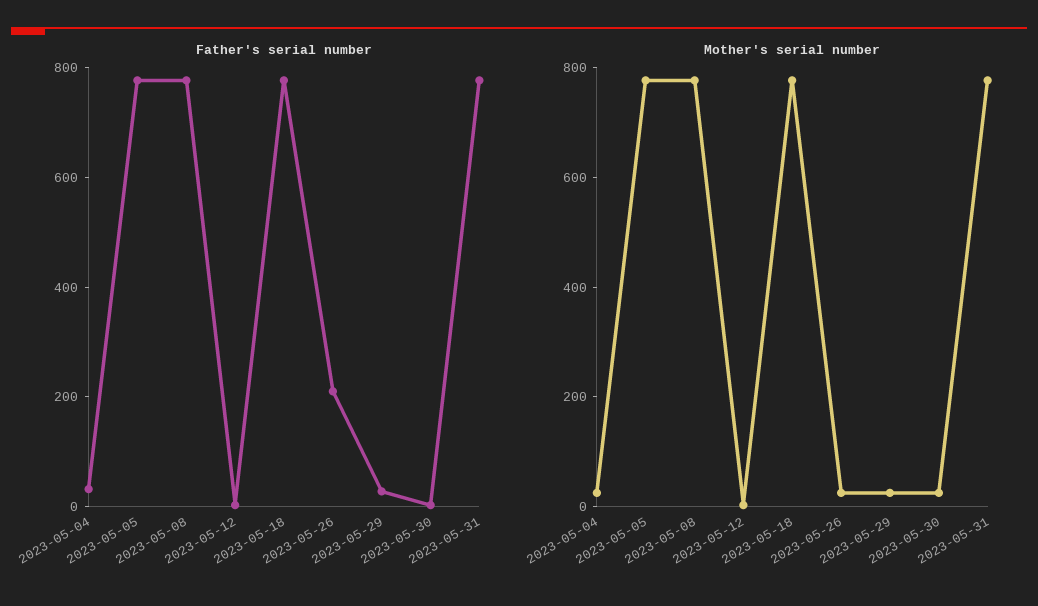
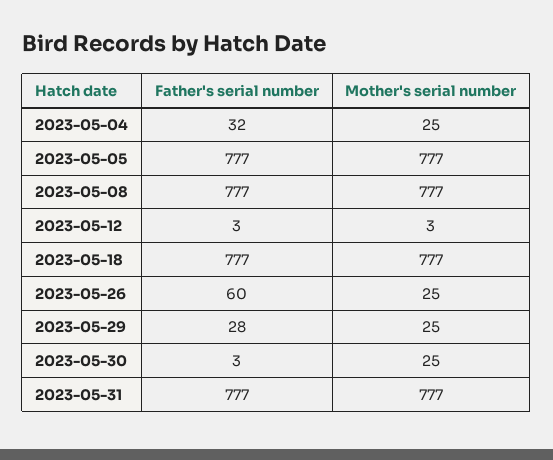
  {
    "Father's serial number": {
      "2023-05-04": 32,
      "2023-05-05": 777,
      "2023-05-08": 777,
      "2023-05-12": 3,
      "2023-05-18": 777,
-     "2023-05-26": 200,
+     "2023-05-26": 60,
      "2023-05-29": 28,
      "2023-05-30": 3,
      "2023-05-31": 777
    },
    "Mother's serial number": {
      "2023-05-04": 25,
      "2023-05-05": 777,
      "2023-05-08": 777,
      "2023-05-12": 3,
      "2023-05-18": 777,
      "2023-05-26": 25,
      "2023-05-29": 25,
      "2023-05-30": 25,
      "2023-05-31": 777
    }
  }

